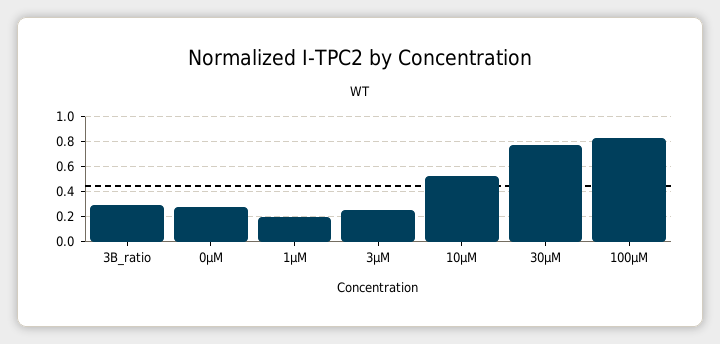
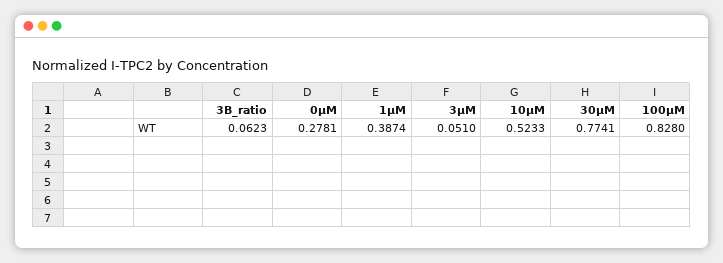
  {
-   "3B_ratio": 0.3,
+   "3B_ratio": 0.0623,
    "0µM": 0.2781,
-   "1µM": 0.2,
+   "1µM": 0.3874,
-   "3µM": 0.25,
+   "3µM": 0.051,
    "10µM": 0.5233,
    "30µM": 0.7741,
    "100µM": 0.828
  }

